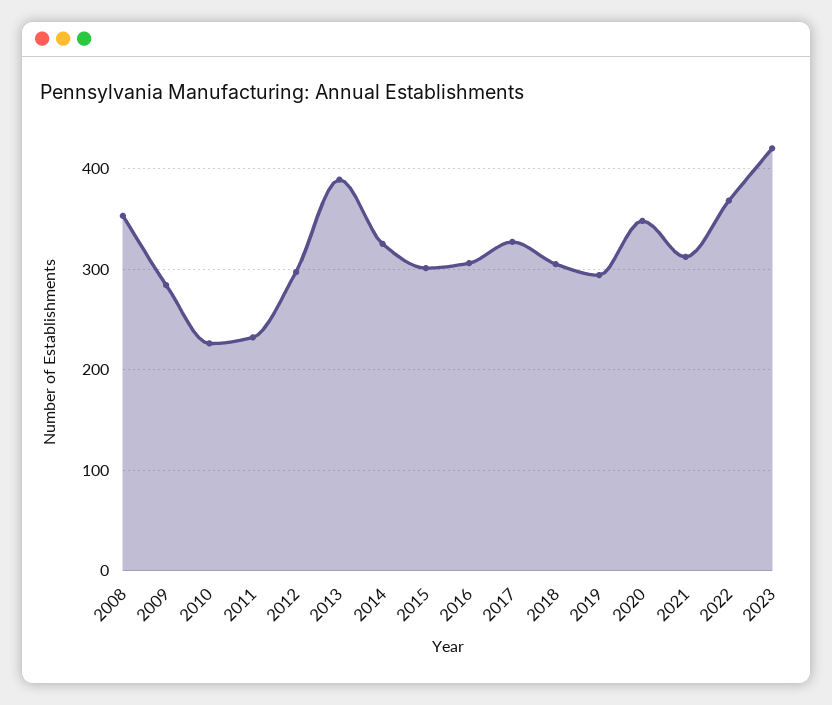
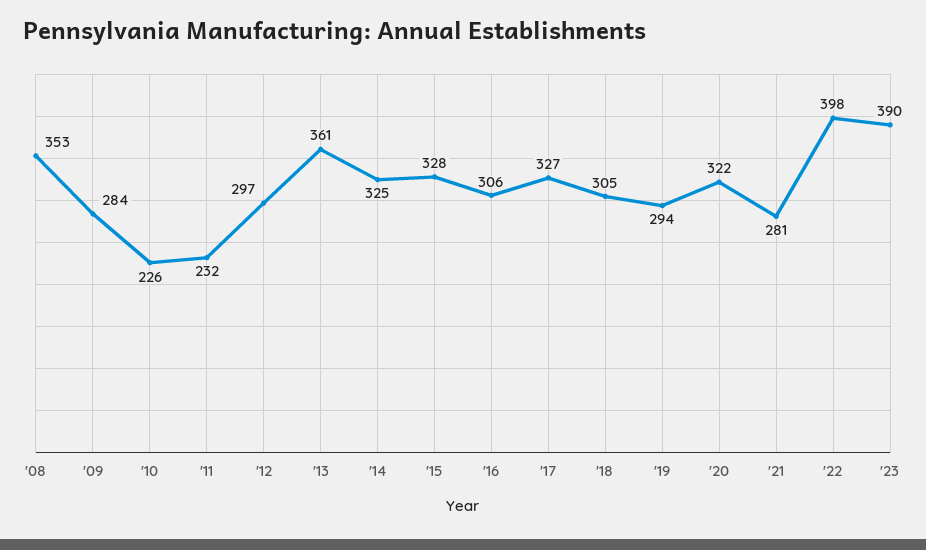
  {
    "2008": 353,
    "2009": 284,
    "2010": 226,
    "2011": 232,
    "2012": 297,
-   "2013": 390,
+   "2013": 361,
    "2014": 325,
-   "2015": 300,
+   "2015": 328,
    "2016": 306,
    "2017": 327,
    "2018": 305,
    "2019": 294,
-   "2020": 350,
+   "2020": 322,
-   "2021": 310,
+   "2021": 281,
-   "2022": 370,
+   "2022": 398,
-   "2023": 420
+   "2023": 390
  }

